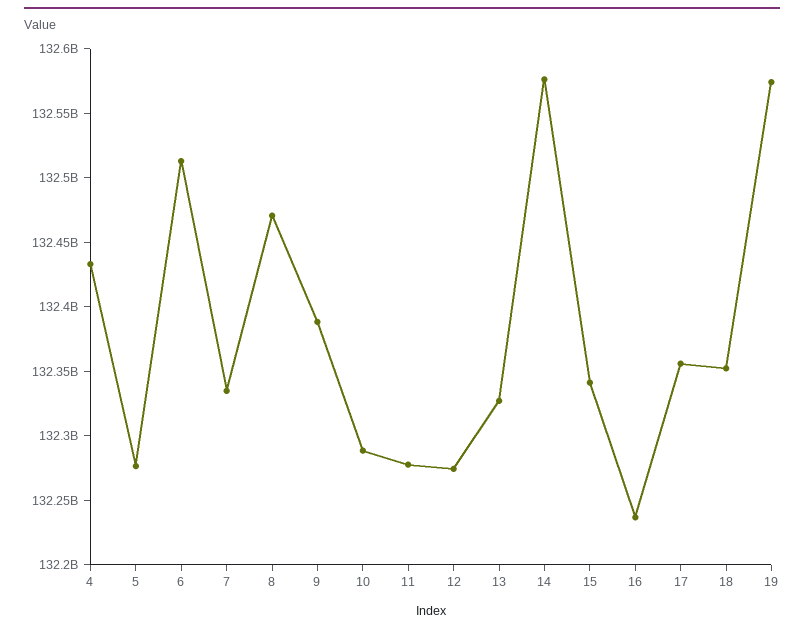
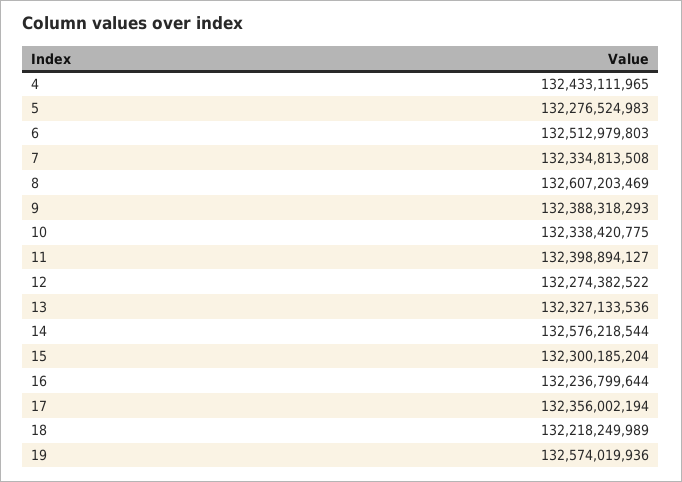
  {
    "4": 132433111965,
    "5": 132276524983,
    "6": 132512979803,
    "7": 132334813508,
-   "8": 132470000000,
+   "8": 132607203469,
    "9": 132388318293,
-   "10": 132290000000,
+   "10": 132338420775,
-   "11": 132280000000,
+   "11": 132398894127,
    "12": 132274382522,
    "13": 132327133536,
    "14": 132576218544,
-   "15": 132340000000,
+   "15": 132300185204,
    "16": 132236799644,
    "17": 132356002194,
-   "18": 132350000000,
+   "18": 132218249989,
    "19": 132574019936
  }

